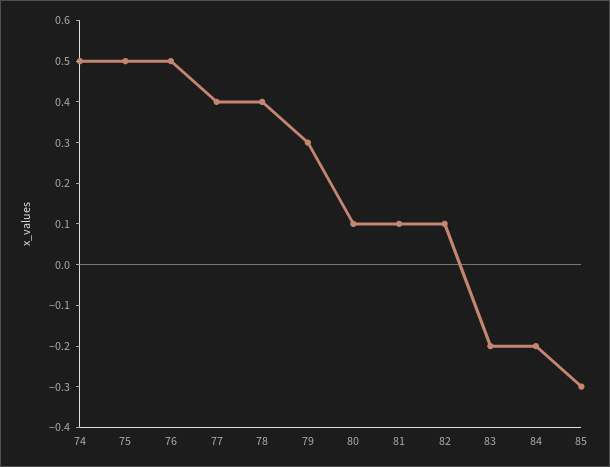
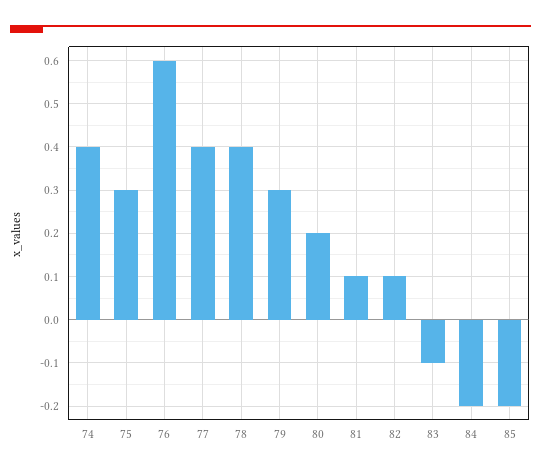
  {
-   "74": 0.5,
+   "74": 0.4,
-   "75": 0.5,
+   "75": 0.3,
-   "76": 0.5,
+   "76": 0.6,
    "77": 0.4,
    "78": 0.4,
    "79": 0.3,
-   "80": 0.1,
+   "80": 0.2,
    "81": 0.1,
    "82": 0.1,
-   "83": -0.2,
+   "83": -0.1,
    "84": -0.2,
-   "85": -0.3
+   "85": -0.2
  }

